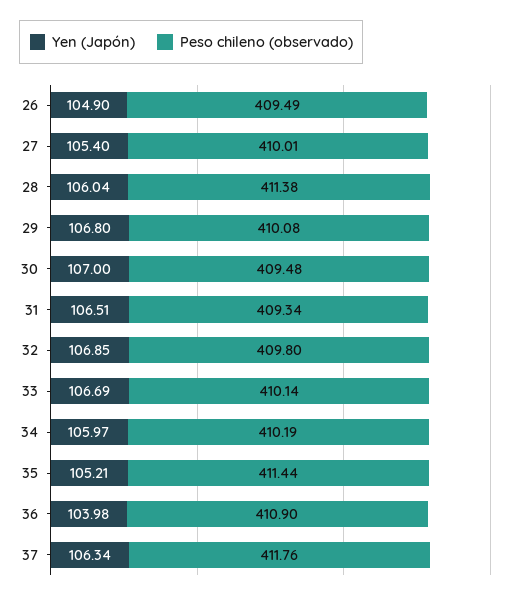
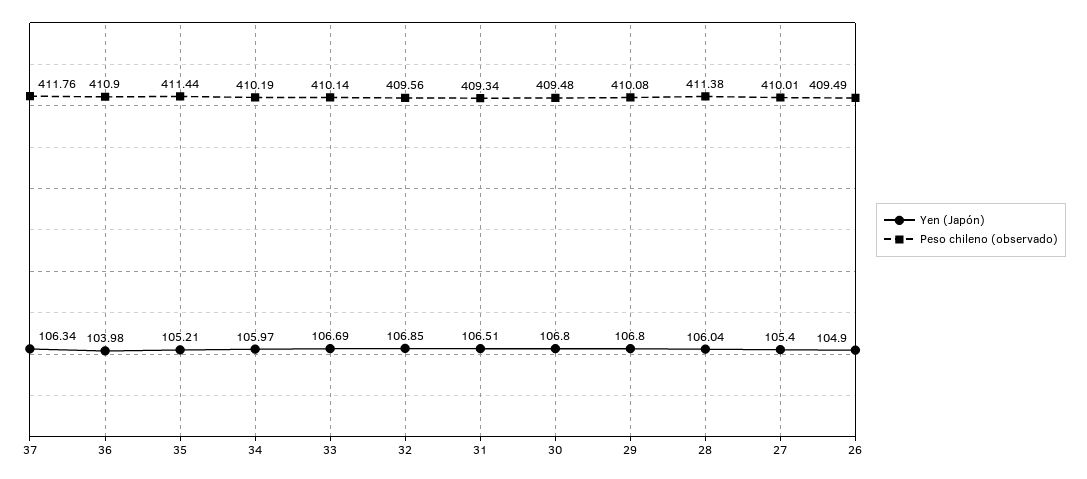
  {
    "Yen (Japón)": {
      "26": 104.9,
      "27": 105.4,
      "28": 106.04,
      "29": 106.8,
-     "30": 107,
+     "30": 106.8,
      "31": 106.51,
      "32": 106.85,
      "33": 106.69,
      "34": 105.97,
      "35": 105.21,
      "36": 103.98,
      "37": 106.34
    },
    "Peso chileno (observado)": {
      "26": 409.49,
      "27": 410.01,
      "28": 411.38,
      "29": 410.08,
      "30": 409.48,
      "31": 409.34,
-     "32": 409.8,
+     "32": 409.56,
      "33": 410.14,
      "34": 410.19,
      "35": 411.44,
      "36": 410.9,
      "37": 411.76
    }
  }

